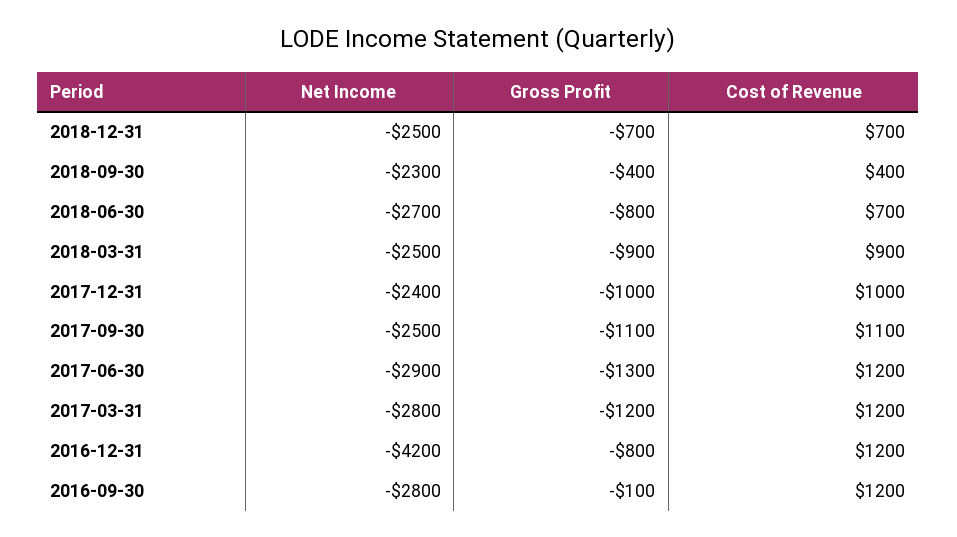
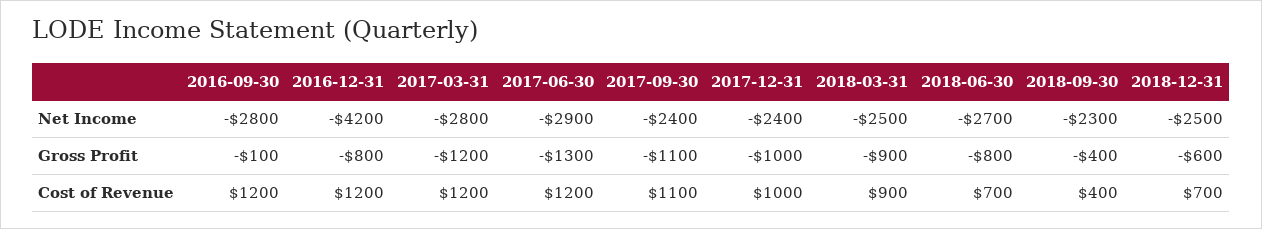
  {
    "Net Income": {
      "2018-12-31": -2500,
      "2018-09-30": -2300,
      "2018-06-30": -2700,
      "2018-03-31": -2500,
      "2017-12-31": -2400,
-     "2017-09-30": -2500,
+     "2017-09-30": -2400,
      "2017-06-30": -2900,
      "2017-03-31": -2800,
      "2016-12-31": -4200,
      "2016-09-30": -2800
    },
    "Gross Profit": {
-     "2018-12-31": -700,
+     "2018-12-31": -600,
      "2018-09-30": -400,
      "2018-06-30": -800,
      "2018-03-31": -900,
      "2017-12-31": -1000,
      "2017-09-30": -1100,
      "2017-06-30": -1300,
      "2017-03-31": -1200,
      "2016-12-31": -800,
      "2016-09-30": -100
    },
    "Cost of Revenue": {
      "2018-12-31": 700,
      "2018-09-30": 400,
      "2018-06-30": 700,
      "2018-03-31": 900,
      "2017-12-31": 1000,
      "2017-09-30": 1100,
      "2017-06-30": 1200,
      "2017-03-31": 1200,
      "2016-12-31": 1200,
      "2016-09-30": 1200
    }
  }

